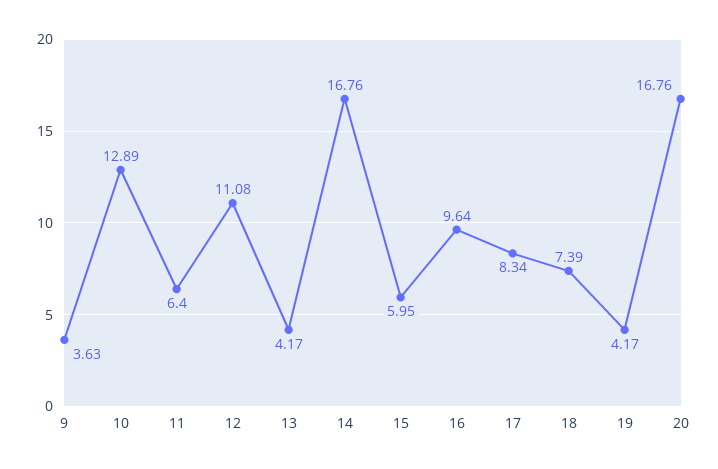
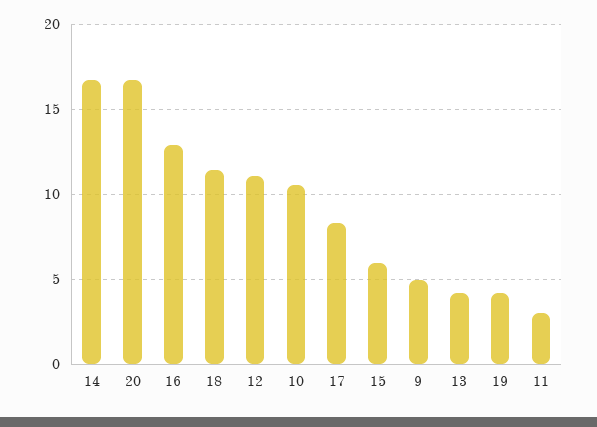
  {
-   "9": 3.63,
+   "9": 5,
-   "10": 12.89,
+   "10": 10.5,
-   "11": 6.4,
+   "11": 3,
    "12": 11.08,
    "13": 4.17,
    "14": 16.76,
    "15": 5.95,
-   "16": 9.64,
+   "16": 13,
    "17": 8.34,
-   "18": 7.39,
+   "18": 11.5,
    "19": 4.17,
    "20": 16.76
  }

